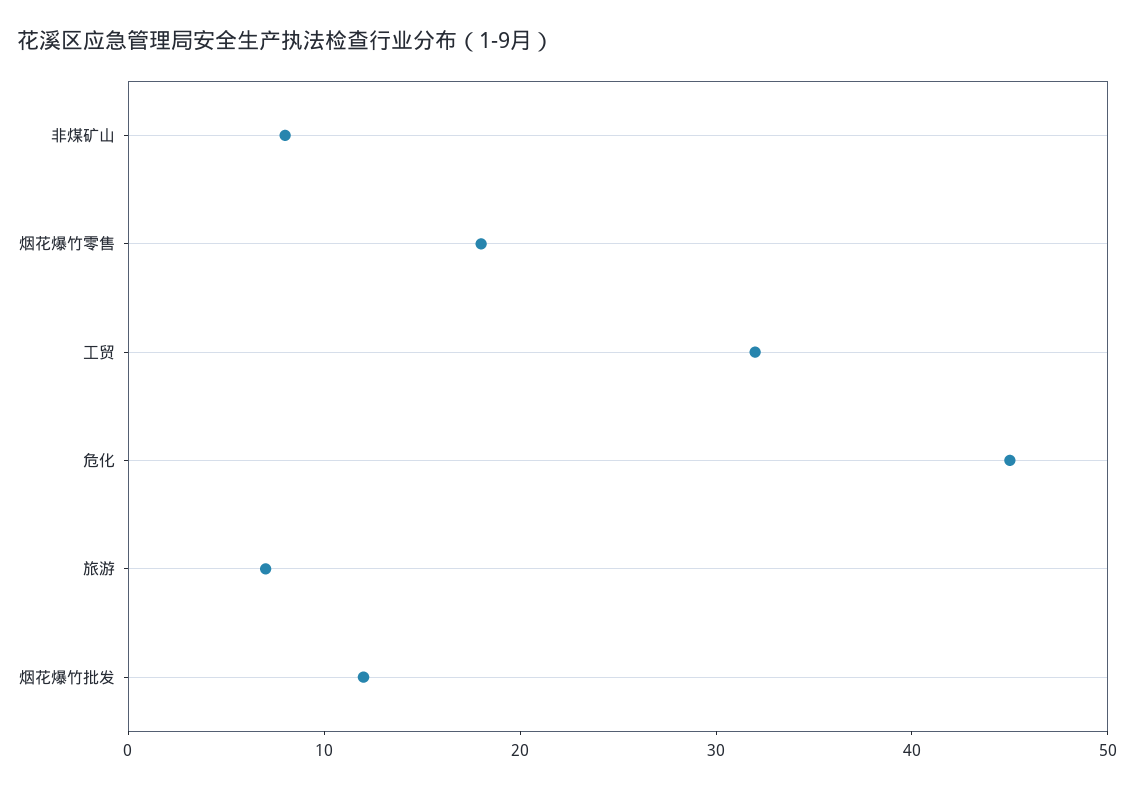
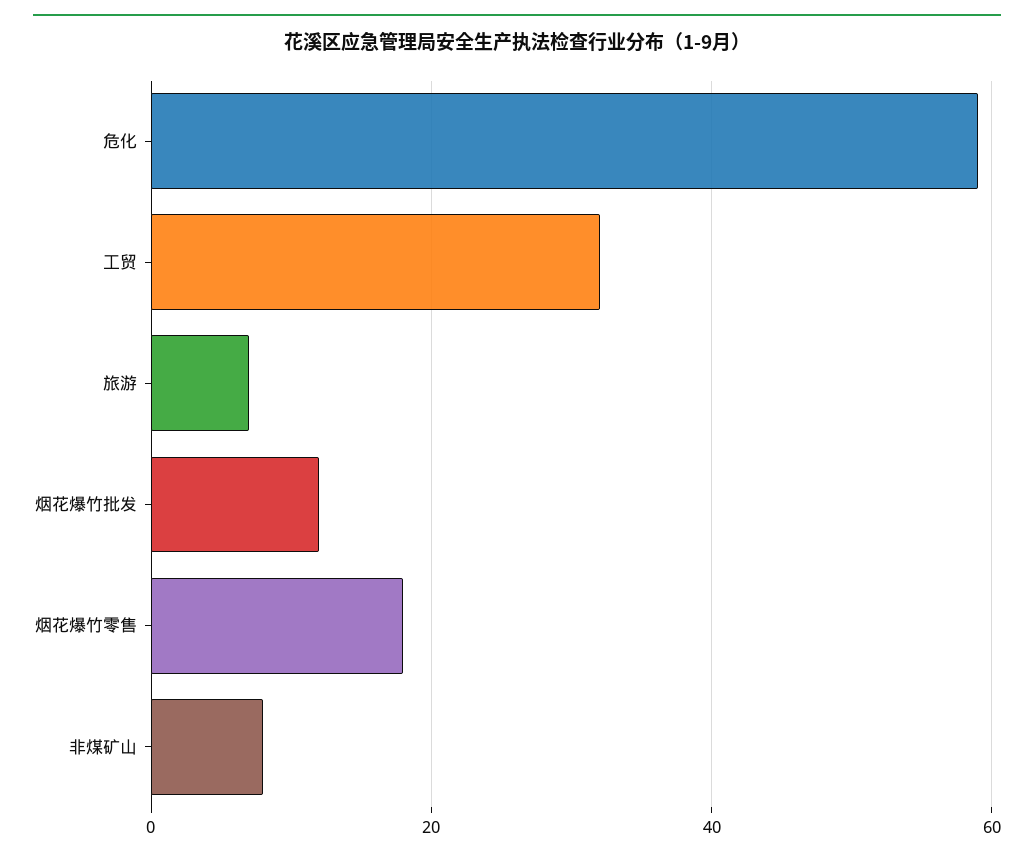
  {
    "非煤矿山": 8,
    "烟花爆竹零售": 18,
    "工贸": 32,
-   "危化": 45,
+   "危化": 60,
    "旅游": 7,
    "烟花爆竹批发": 12
  }

